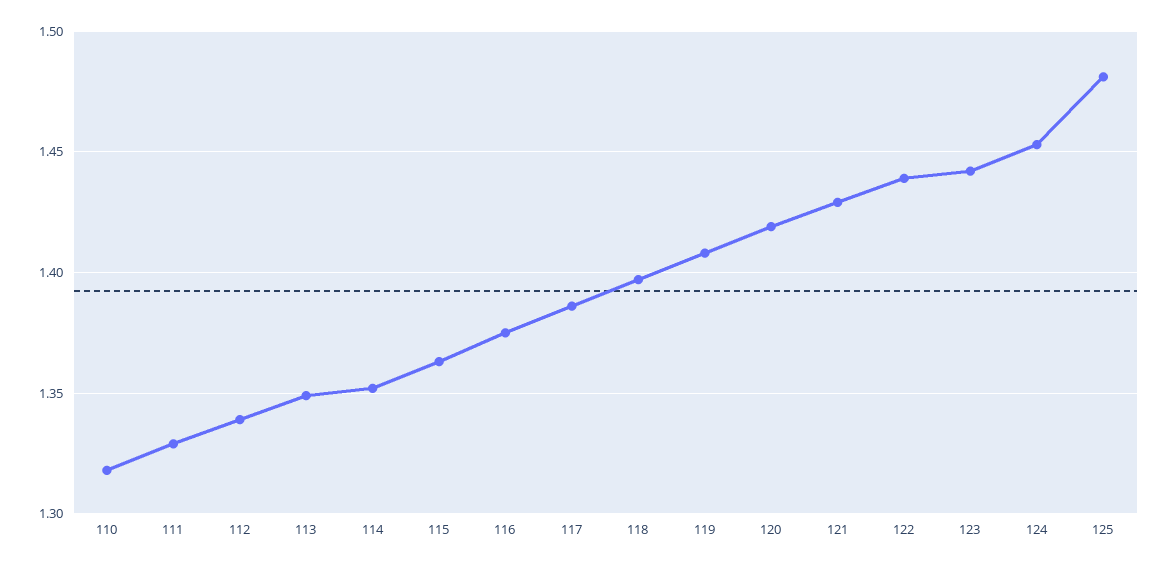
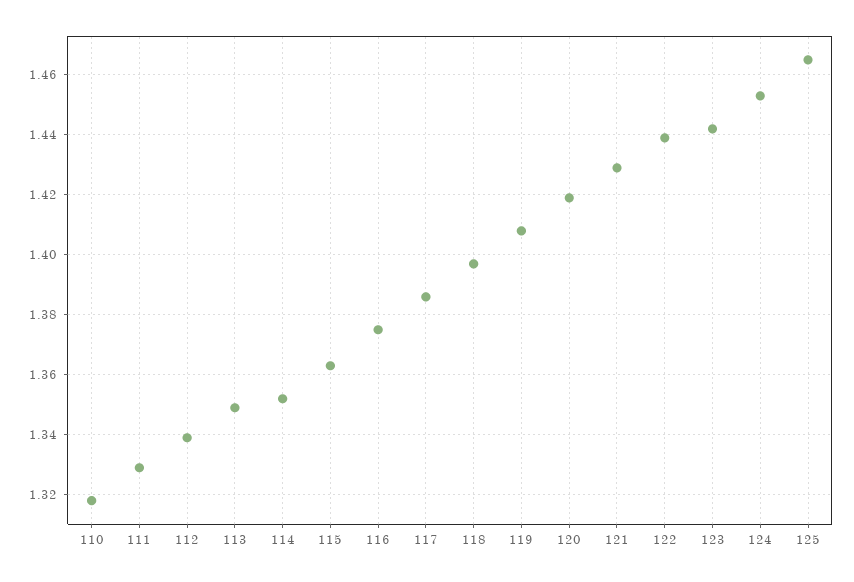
  {
    "110": 1.32,
    "111": 1.33,
    "112": 1.34,
    "113": 1.35,
    "114": 1.35,
    "115": 1.365,
    "116": 1.375,
    "117": 1.385,
    "118": 1.395,
    "119": 1.41,
    "120": 1.42,
    "121": 1.43,
    "122": 1.44,
    "123": 1.44,
    "124": 1.455,
-   "125": 1.48
+   "125": 1.465
  }

